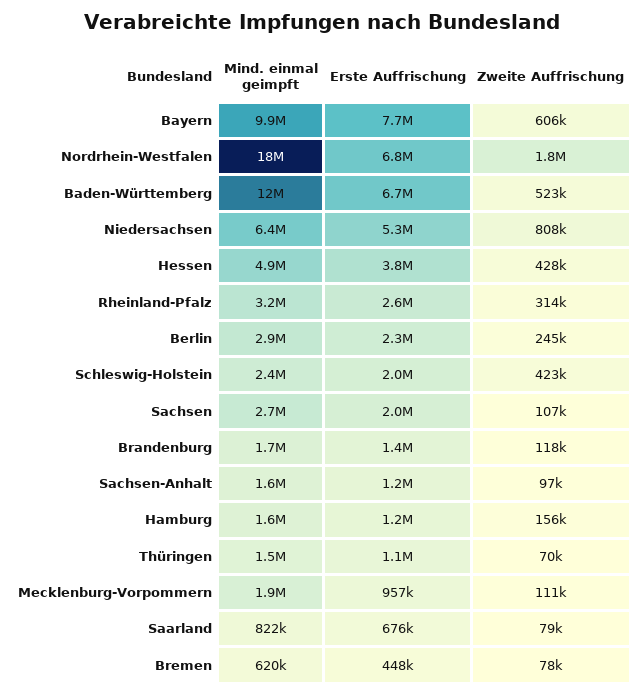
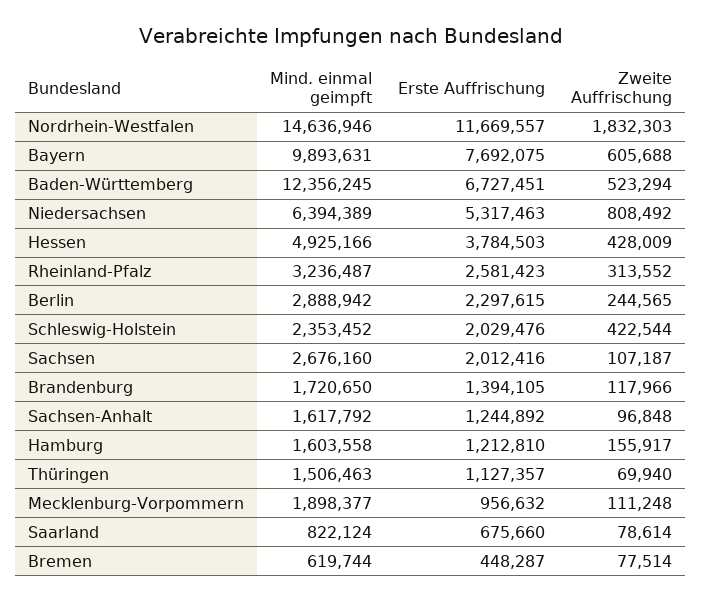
  {
    "Mind. einmal geimpft": {
      "Bayern": 9893631,
-     "Nordrhein-Westfalen": 18000000,
+     "Nordrhein-Westfalen": 14636946,
      "Baden-Württemberg": 12356245,
      "Niedersachsen": 6394389,
      "Hessen": 4925166,
      "Rheinland-Pfalz": 3236487,
      "Berlin": 2888942,
      "Schleswig-Holstein": 2353452,
      "Sachsen": 2676160,
      "Brandenburg": 1720650,
      "Sachsen-Anhalt": 1617792,
      "Hamburg": 1603558,
      "Thüringen": 1506463,
      "Mecklenburg-Vorpommern": 1898377,
      "Saarland": 822124,
      "Bremen": 619744
    },
    "Erste Auffrischung": {
      "Bayern": 7692075,
-     "Nordrhein-Westfalen": 6800000,
+     "Nordrhein-Westfalen": 11669557,
      "Baden-Württemberg": 6727451,
      "Niedersachsen": 5317463,
      "Hessen": 3784503,
      "Rheinland-Pfalz": 2581423,
      "Berlin": 2297615,
      "Schleswig-Holstein": 2029476,
      "Sachsen": 2012416,
      "Brandenburg": 1394105,
      "Sachsen-Anhalt": 1244892,
      "Hamburg": 1212810,
      "Thüringen": 1127357,
      "Mecklenburg-Vorpommern": 956632,
      "Saarland": 675660,
      "Bremen": 448287
    },
    "Zweite Auffrischung": {
      "Bayern": 605688,
      "Nordrhein-Westfalen": 1832303,
      "Baden-Württemberg": 523294,
      "Niedersachsen": 808492,
      "Hessen": 428009,
      "Rheinland-Pfalz": 313552,
      "Berlin": 244565,
      "Schleswig-Holstein": 422544,
      "Sachsen": 107187,
      "Brandenburg": 117966,
      "Sachsen-Anhalt": 96848,
      "Hamburg": 155917,
      "Thüringen": 69940,
      "Mecklenburg-Vorpommern": 111248,
      "Saarland": 78614,
      "Bremen": 77514
    }
  }

